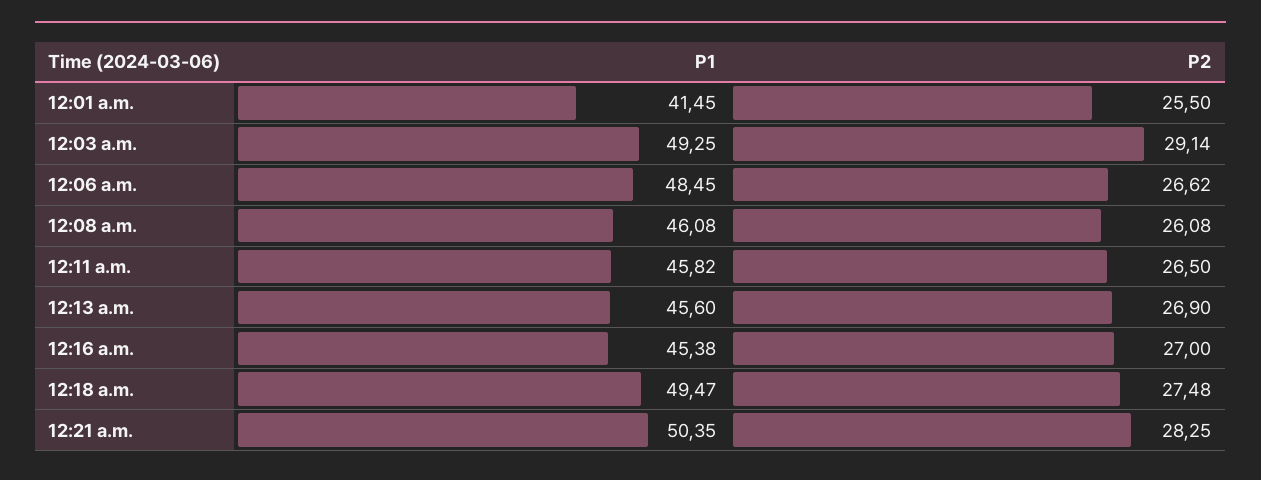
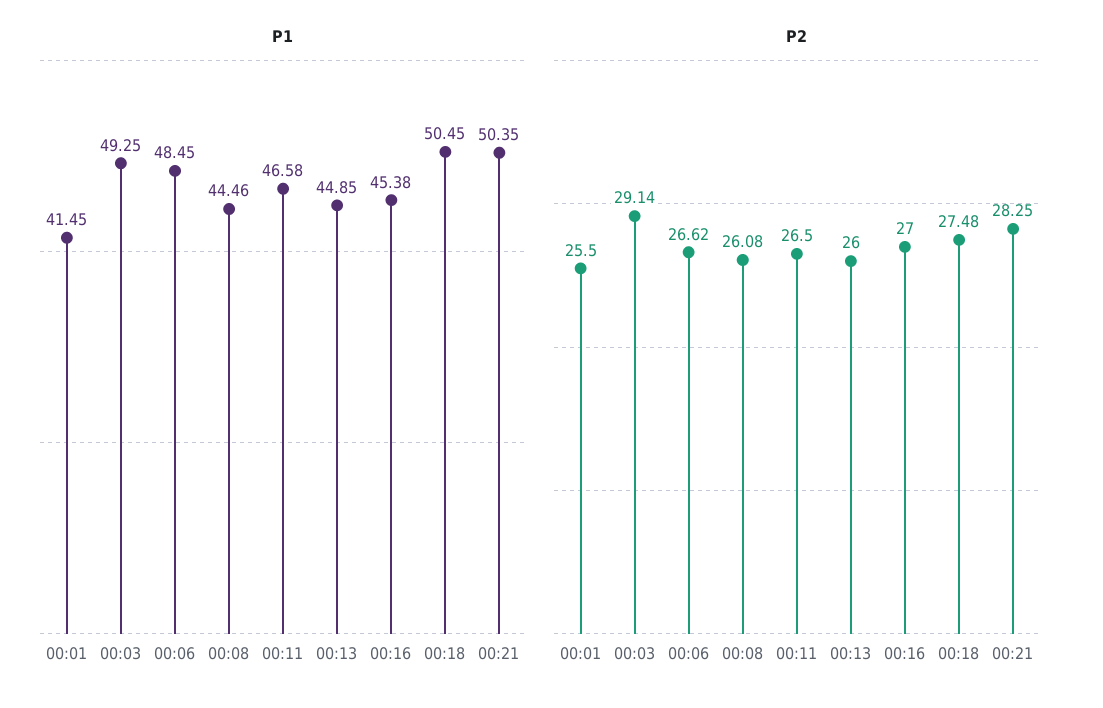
  {
    "P1": {
      "12:01 a.m.": 41.45,
      "12:03 a.m.": 49.25,
      "12:06 a.m.": 48.45,
-     "12:08 a.m.": 46.08,
+     "12:08 a.m.": 44.46,
-     "12:11 a.m.": 45.82,
+     "12:11 a.m.": 46.58,
-     "12:13 a.m.": 45.6,
+     "12:13 a.m.": 44.85,
      "12:16 a.m.": 45.38,
-     "12:18 a.m.": 49.47,
+     "12:18 a.m.": 50.45,
      "12:21 a.m.": 50.35
    },
    "P2": {
      "12:01 a.m.": 25.5,
      "12:03 a.m.": 29.14,
      "12:06 a.m.": 26.62,
      "12:08 a.m.": 26.08,
      "12:11 a.m.": 26.5,
-     "12:13 a.m.": 26.9,
+     "12:13 a.m.": 26,
      "12:16 a.m.": 27,
      "12:18 a.m.": 27.48,
      "12:21 a.m.": 28.25
    }
  }

